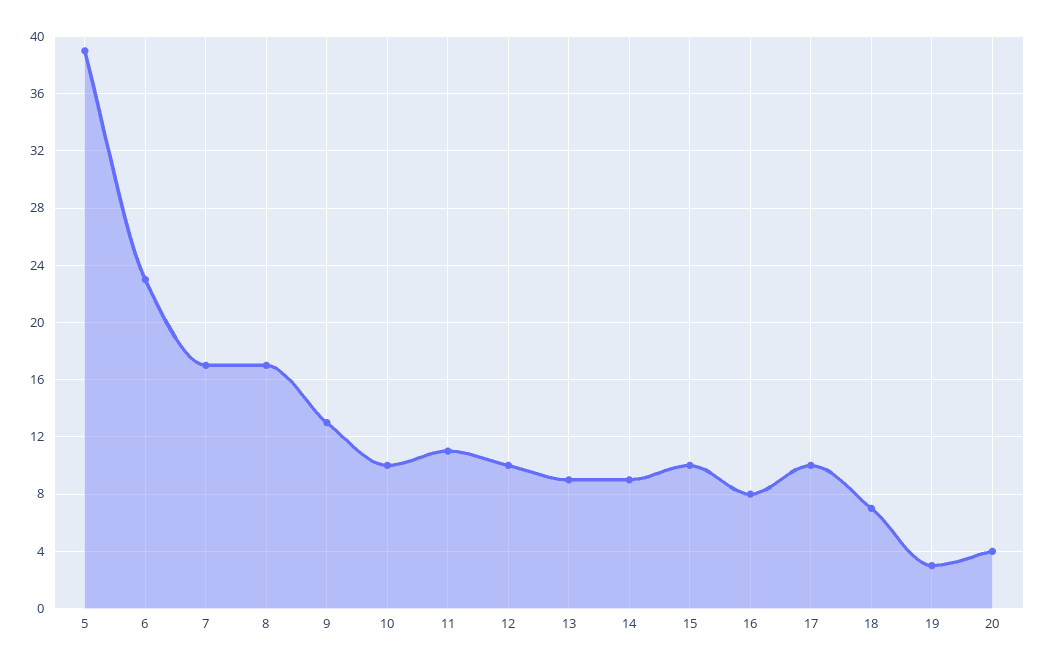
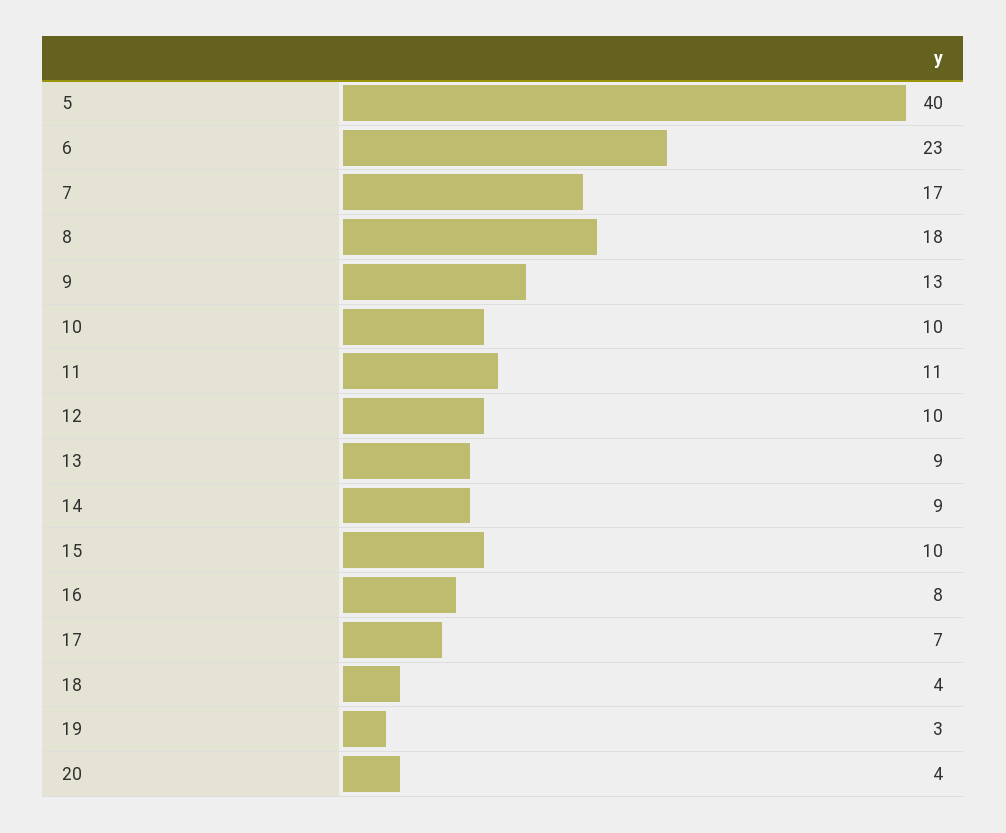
  {
-   "5": 39,
+   "5": 40,
    "6": 23,
    "7": 17,
-   "8": 17,
+   "8": 18,
    "9": 13,
    "10": 10,
    "11": 11,
    "12": 10,
    "13": 9,
    "14": 9,
    "15": 10,
    "16": 8,
-   "17": 10,
+   "17": 7,
-   "18": 7,
+   "18": 4,
    "19": 3,
    "20": 4
  }

